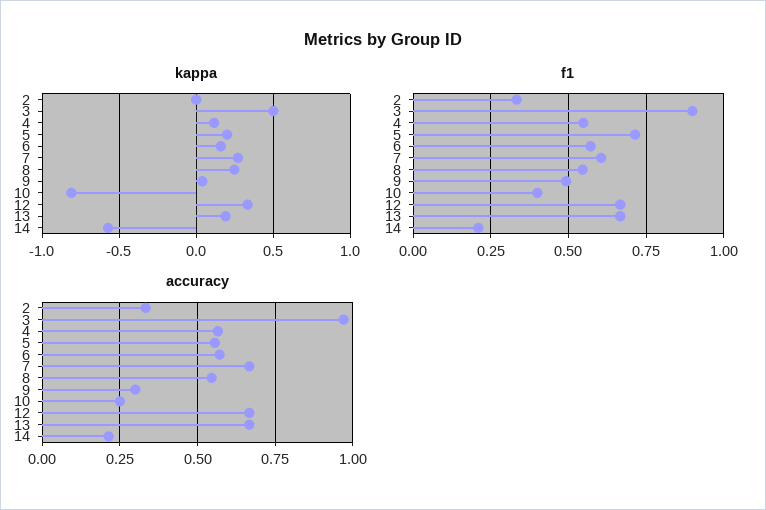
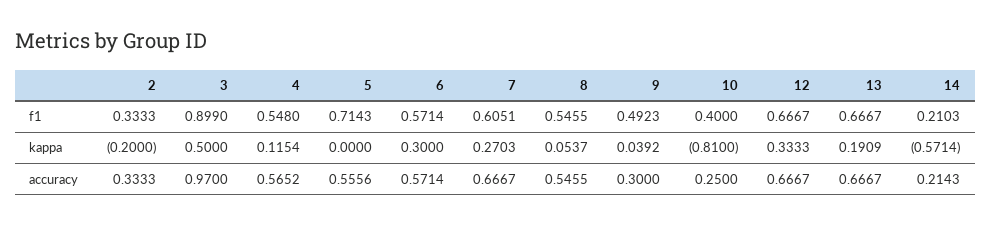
  {
    "kappa": {
-     "2": 0,
+     "2": -0.2,
      "3": 0.5,
      "4": 0.1154,
-     "5": 0.2,
+     "5": 0,
-     "6": 0.15,
+     "6": 0.3,
      "7": 0.2703,
-     "8": 0.25,
+     "8": 0.0537,
      "9": 0.0392,
      "10": -0.81,
      "12": 0.3333,
      "13": 0.1909,
      "14": -0.5714
    },
    "f1": {
      "2": 0.3333,
      "3": 0.899,
      "4": 0.548,
      "5": 0.7143,
      "6": 0.5714,
      "7": 0.6051,
      "8": 0.5455,
      "9": 0.4923,
      "10": 0.4,
      "12": 0.6667,
      "13": 0.6667,
      "14": 0.2103
    },
    "accuracy": {
      "2": 0.3333,
      "3": 0.97,
      "4": 0.5652,
      "5": 0.5556,
      "6": 0.5714,
      "7": 0.6667,
      "8": 0.5455,
      "9": 0.3,
      "10": 0.25,
      "12": 0.6667,
      "13": 0.6667,
      "14": 0.2143
    }
  }

